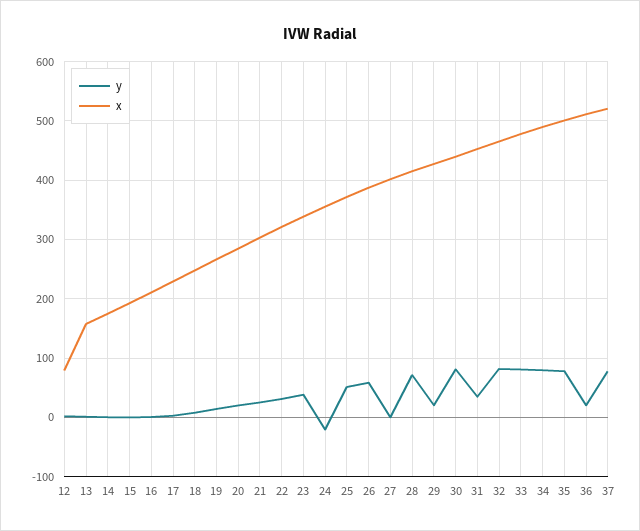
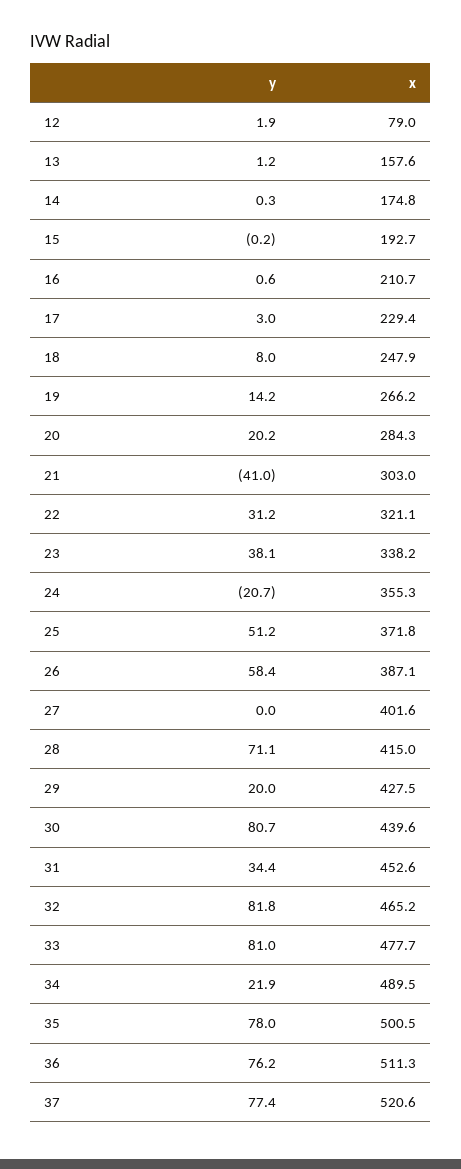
  {
    "y": {
      "12": 1.9,
      "13": 1.2,
      "14": 0.3,
      "15": -0.2,
      "16": 0.6,
      "17": 3,
      "18": 8,
      "19": 14.2,
      "20": 20.2,
-     "21": 20,
+     "21": -41,
      "22": 31.2,
      "23": 38.1,
      "24": -20.7,
      "25": 51.2,
      "26": 58.4,
      "27": 0,
      "28": 71.1,
      "29": 20,
      "30": 80.7,
      "31": 34.4,
      "32": 81.8,
      "33": 81,
-     "34": 80,
+     "34": 21.9,
      "35": 78,
-     "36": 20,
+     "36": 76.2,
      "37": 77.4
    },
    "x": {
      "12": 79,
      "13": 157.6,
      "14": 174.8,
      "15": 192.7,
      "16": 210.7,
      "17": 229.4,
      "18": 247.9,
      "19": 266.2,
      "20": 284.3,
      "21": 303,
      "22": 321.1,
      "23": 338.2,
      "24": 355.3,
      "25": 371.8,
      "26": 387.1,
      "27": 401.6,
      "28": 415,
      "29": 427.5,
      "30": 439.6,
      "31": 452.6,
      "32": 465.2,
      "33": 477.7,
      "34": 489.5,
      "35": 500.5,
      "36": 511.3,
      "37": 520.6
    }
  }

